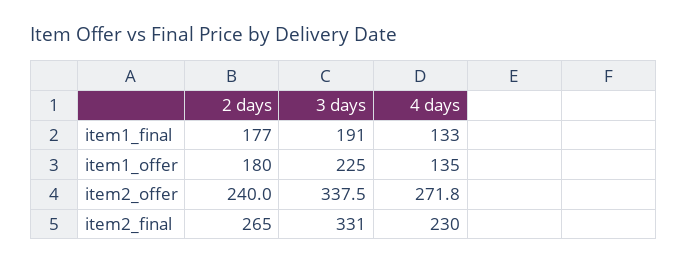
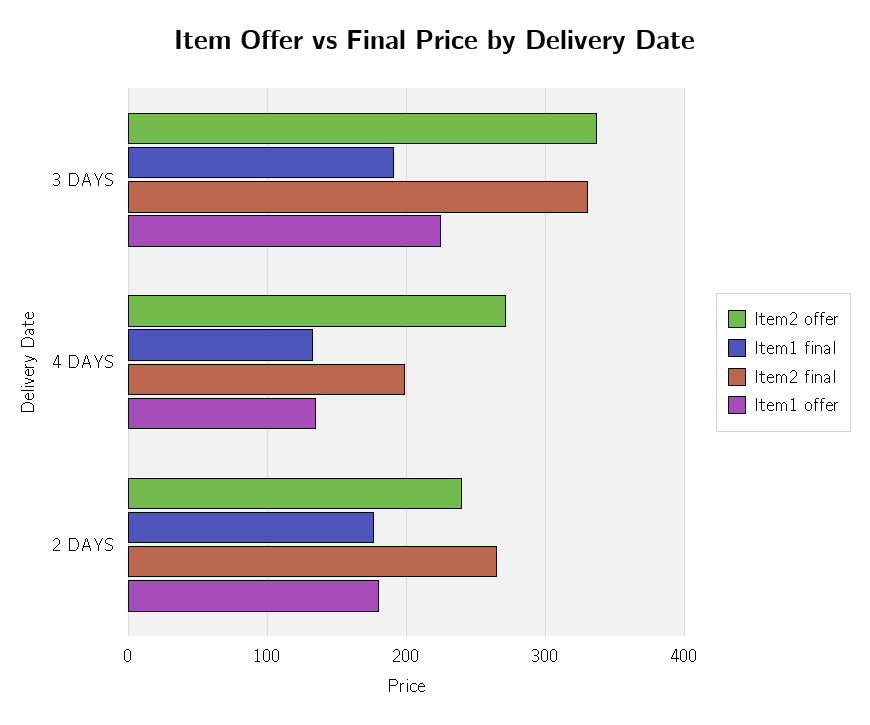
  {
    "item1_final": {
      "2 days": 177,
      "3 days": 191,
      "4 days": 133
    },
    "item1_offer": {
      "2 days": 180,
      "3 days": 225,
      "4 days": 135
    },
    "item2_offer": {
      "2 days": 240,
      "3 days": 337.5,
      "4 days": 271.8
    },
    "item2_final": {
      "2 days": 265,
      "3 days": 331,
-     "4 days": 230
+     "4 days": 200
    }
  }

